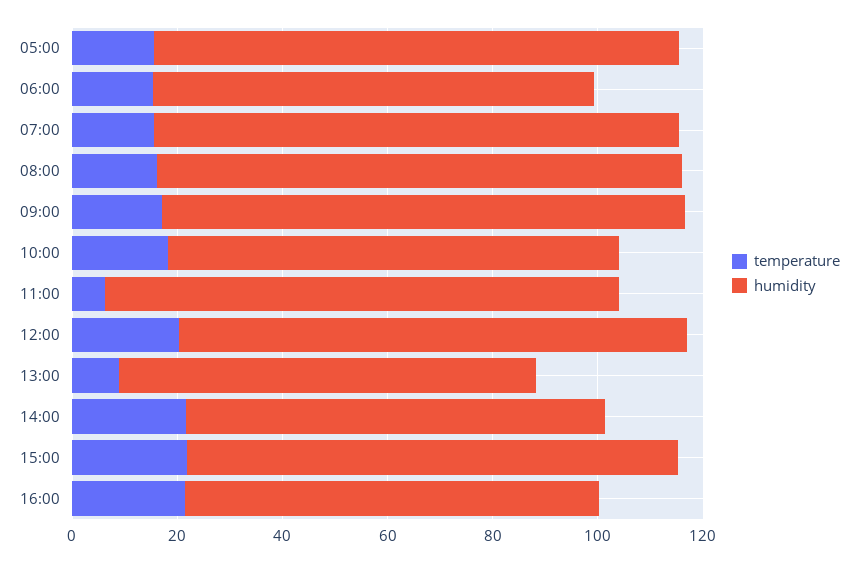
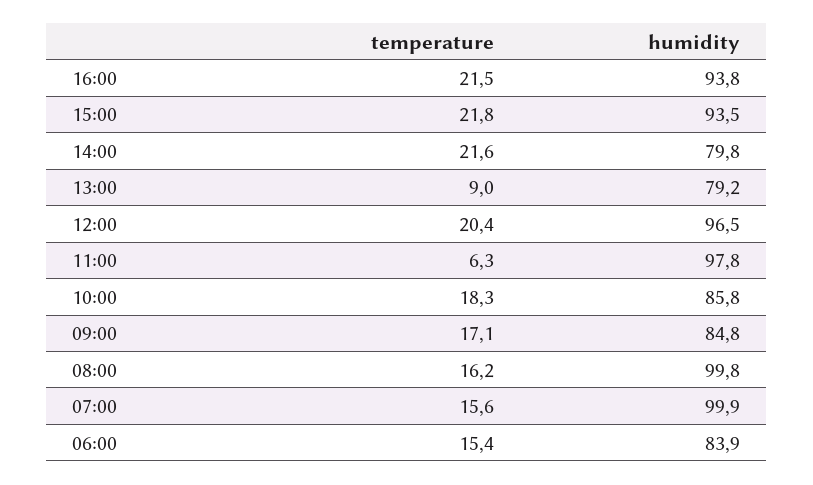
  {
    "temperature": {
-     "05:00": 15,
      "06:00": 15.4,
      "07:00": 15.6,
      "08:00": 16.2,
      "09:00": 17.1,
      "10:00": 18.3,
      "11:00": 6.3,
      "12:00": 20.4,
      "13:00": 9,
      "14:00": 21.6,
      "15:00": 21.8,
      "16:00": 21.5
    },
    "humidity": {
-     "05:00": 100,
      "06:00": 83.9,
      "07:00": 99.9,
      "08:00": 99.8,
-     "09:00": 100,
+     "09:00": 84.8,
      "10:00": 85.8,
      "11:00": 97.8,
      "12:00": 96.5,
      "13:00": 79.2,
      "14:00": 79.8,
      "15:00": 93.5,
-     "16:00": 80
+     "16:00": 93.8
    }
  }

